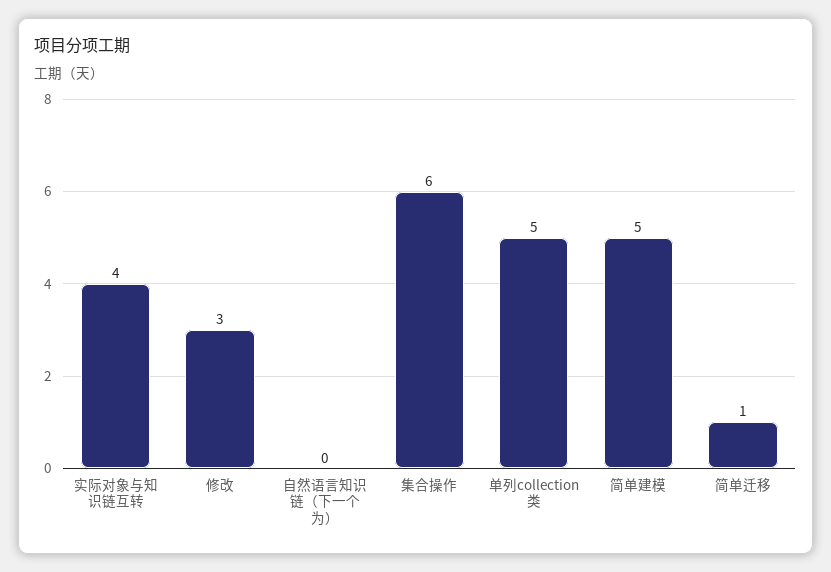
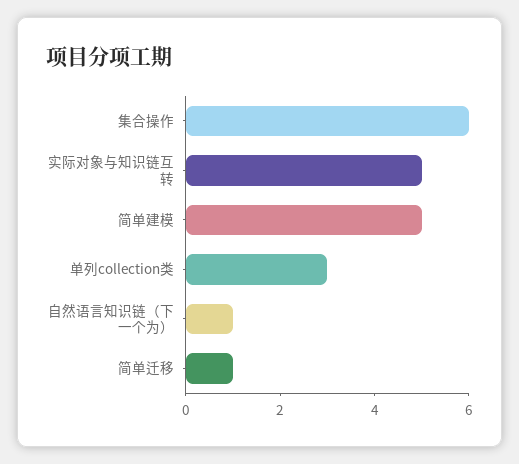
  {
-   "实际对象与知识链互转": 4,
+   "实际对象与知识链互转": 5,
-   "修改": 3,
-   "自然语言知识链（下一个为）": 0,
+   "自然语言知识链（下一个为）": 1,
    "集合操作": 6,
-   "单列collection类": 5,
+   "单列collection类": 3,
    "简单建模": 5,
    "简单迁移": 1
  }

